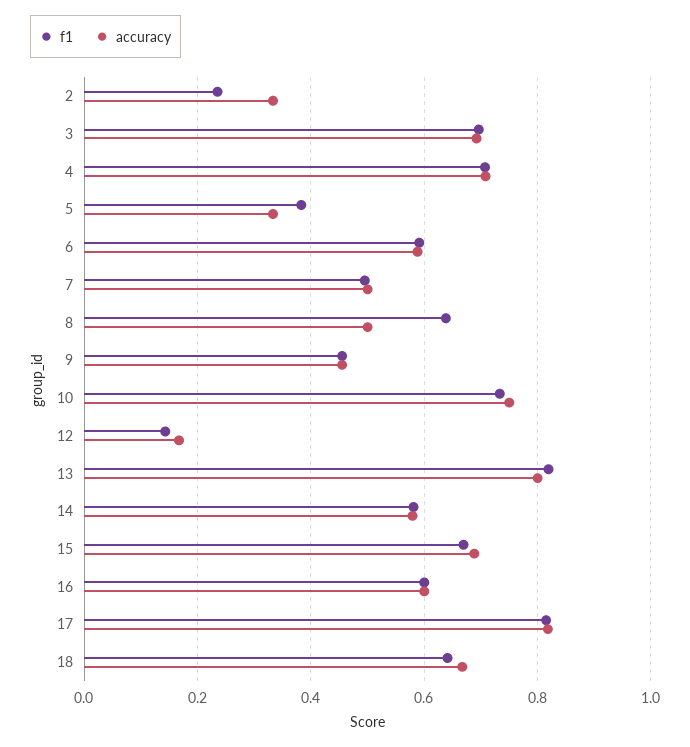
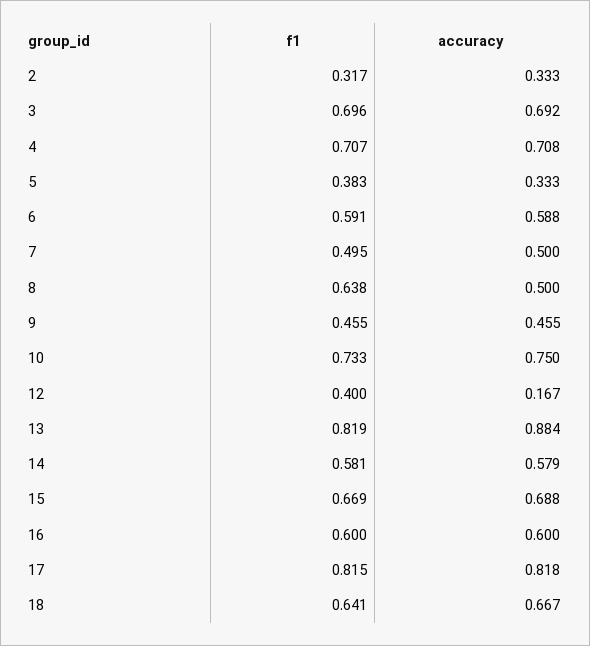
  {
    "f1": {
-     "2": 0.24,
+     "2": 0.317,
      "3": 0.696,
      "4": 0.707,
      "5": 0.383,
      "6": 0.591,
      "7": 0.495,
      "8": 0.638,
      "9": 0.455,
      "10": 0.733,
-     "12": 0.14,
+     "12": 0.4,
      "13": 0.819,
      "14": 0.581,
      "15": 0.669,
      "16": 0.6,
      "17": 0.815,
      "18": 0.641
    },
    "accuracy": {
      "2": 0.333,
      "3": 0.692,
      "4": 0.708,
      "5": 0.333,
      "6": 0.588,
      "7": 0.5,
      "8": 0.5,
      "9": 0.455,
      "10": 0.75,
      "12": 0.167,
-     "13": 0.8,
+     "13": 0.884,
      "14": 0.579,
      "15": 0.688,
      "16": 0.6,
      "17": 0.818,
      "18": 0.667
    }
  }

